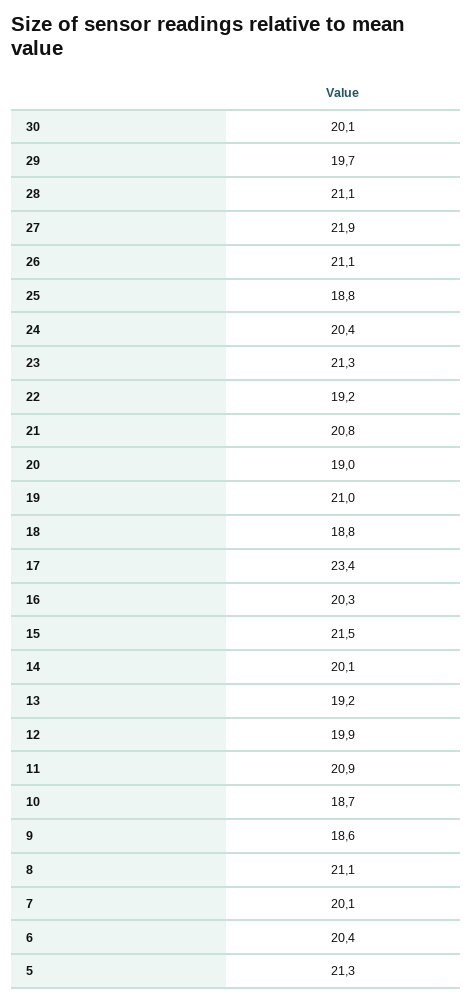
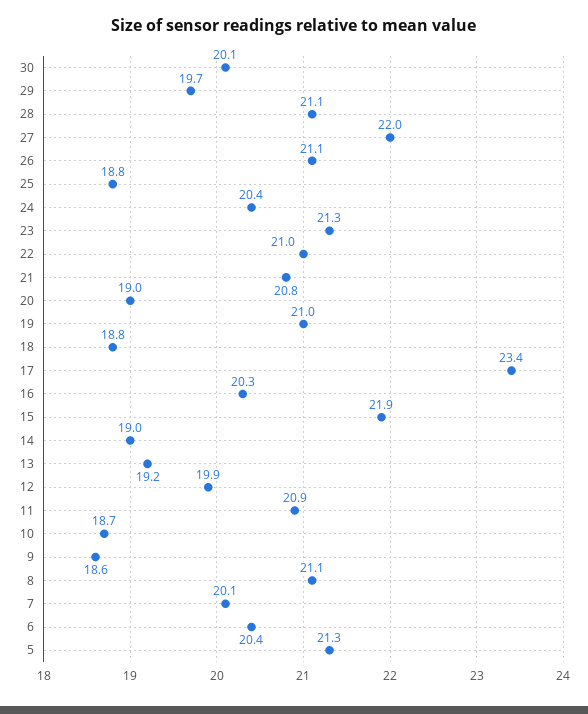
  {
    "30": 20.1,
    "29": 19.7,
    "28": 21.1,
-   "27": 21.9,
+   "27": 22,
    "26": 21.1,
    "25": 18.8,
    "24": 20.4,
    "23": 21.3,
-   "22": 19.2,
+   "22": 21,
    "21": 20.8,
    "20": 19,
    "19": 21,
    "18": 18.8,
    "17": 23.4,
    "16": 20.3,
-   "15": 21.5,
+   "15": 21.9,
-   "14": 20.1,
+   "14": 19,
    "13": 19.2,
    "12": 19.9,
    "11": 20.9,
    "10": 18.7,
    "9": 18.6,
    "8": 21.1,
    "7": 20.1,
    "6": 20.4,
    "5": 21.3
  }

